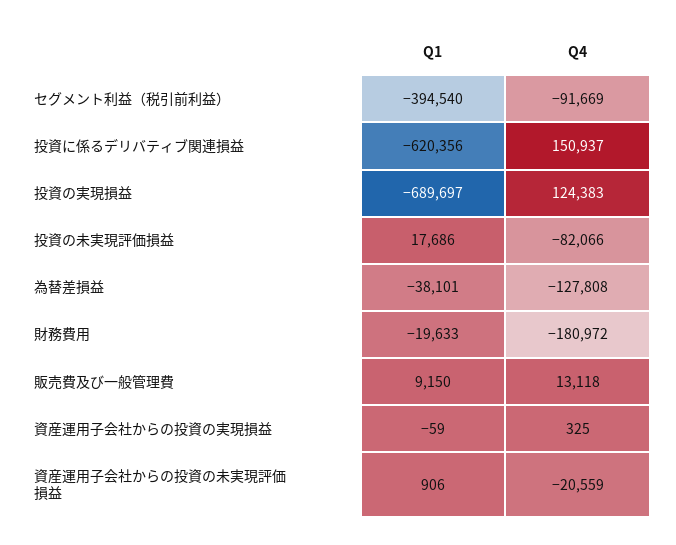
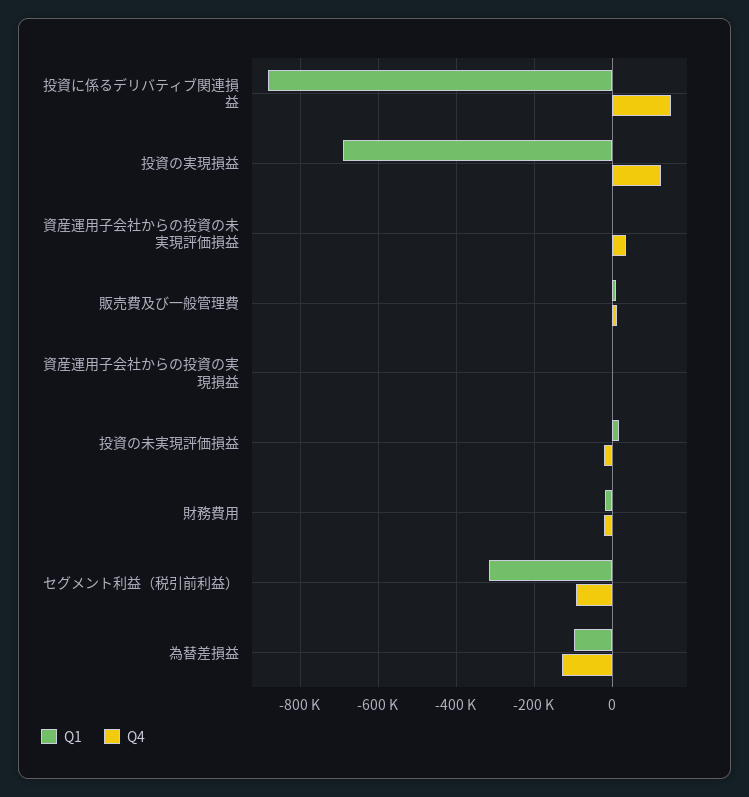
  {
    "Q1": {
-     "セグメント利益（税引前利益）": -394540,
+     "セグメント利益（税引前利益）": -320000,
-     "投資に係るデリバティブ関連損益": -620356,
+     "投資に係るデリバティブ関連損益": -880000,
      "投資の実現損益": -689697,
      "投資の未実現評価損益": 17686,
-     "為替差損益": -38101,
+     "為替差損益": -100000,
      "財務費用": -19633,
      "販売費及び一般管理費": 9150,
      "資産運用子会社からの投資の実現損益": -59,
      "資産運用子会社からの投資の未実現評価損益": 906
    },
    "Q4": {
      "セグメント利益（税引前利益）": -91669,
      "投資に係るデリバティブ関連損益": 150937,
      "投資の実現損益": 124383,
-     "投資の未実現評価損益": -82066,
+     "投資の未実現評価損益": -20000,
      "為替差損益": -127808,
-     "財務費用": -180972,
+     "財務費用": -20000,
      "販売費及び一般管理費": 13118,
      "資産運用子会社からの投資の実現損益": 325,
-     "資産運用子会社からの投資の未実現評価損益": -20559
+     "資産運用子会社からの投資の未実現評価損益": 40000
    }
  }

